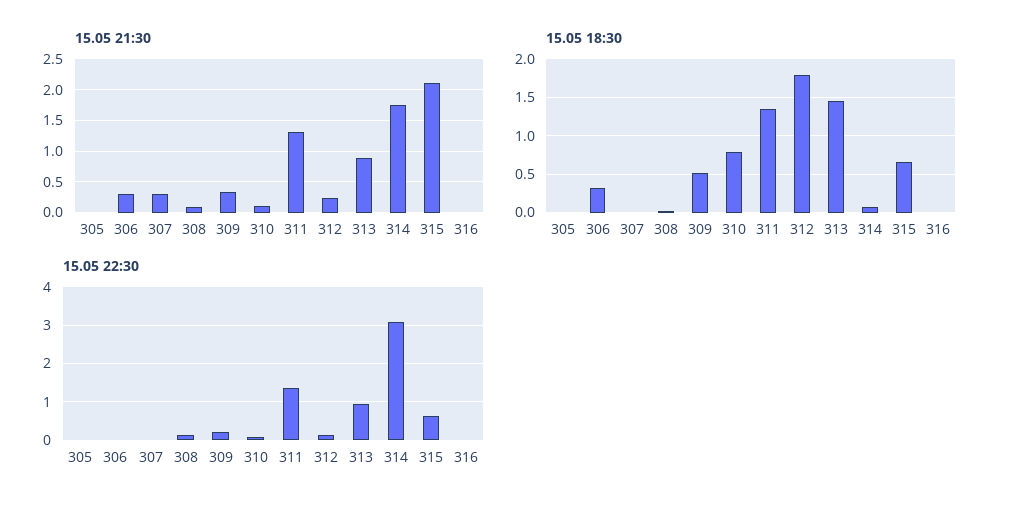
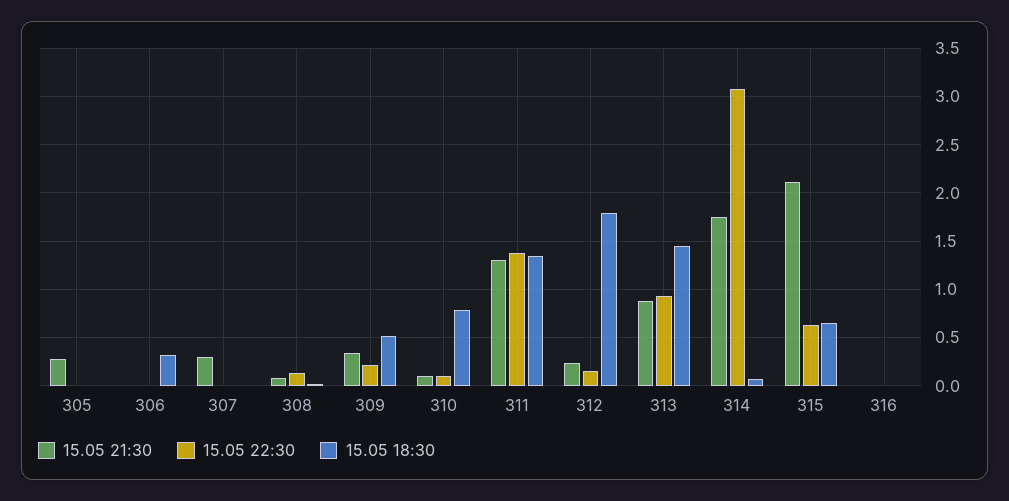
  {
    "15.05 21:30": {
-     "305": 0,
+     "305": 0.3,
-     "306": 0.3,
+     "306": 0,
      "307": 0.3,
      "308": 0.1,
      "309": 0.3,
      "310": 0.1,
      "311": 1.3,
      "312": 0.2,
      "313": 0.9,
      "314": 1.8,
      "315": 2.1,
      "316": 0
    },
    "15.05 18:30": {
      "305": 0,
      "306": 0.3,
      "307": 0,
      "308": 0,
      "309": 0.5,
      "310": 0.8,
      "311": 1.3,
      "312": 1.8,
      "313": 1.4,
      "314": 0.1,
      "315": 0.7,
      "316": 0
    },
    "15.05 22:30": {
      "305": 0,
      "306": 0,
      "307": 0,
      "308": 0.1,
      "309": 0.2,
      "310": 0.1,
      "311": 1.4,
      "312": 0.2,
      "313": 0.9,
      "314": 3.1,
      "315": 0.6,
      "316": 0
    }
  }

